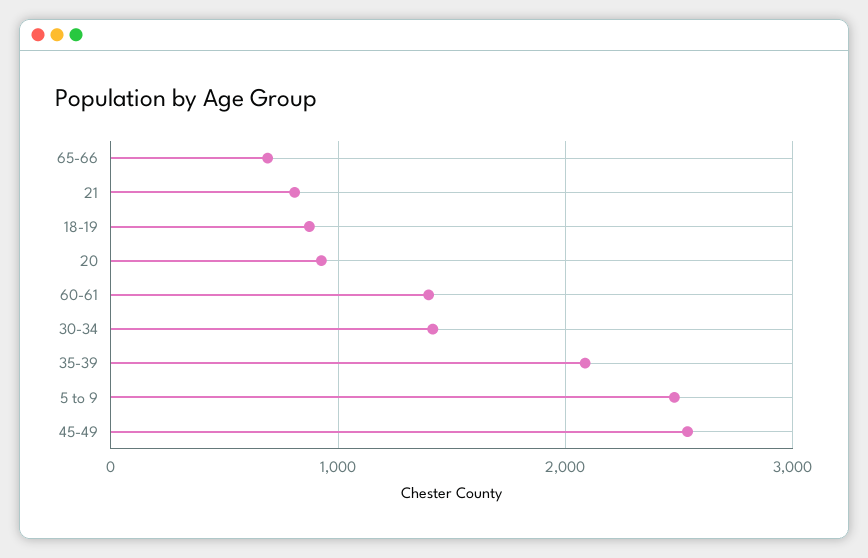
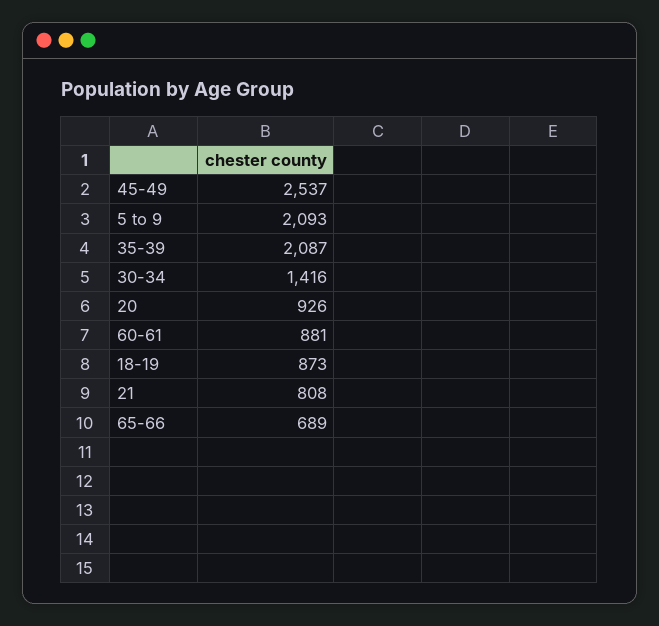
  {
    "65-66": 689,
    "21": 808,
    "18-19": 873,
    "20": 926,
-   "60-61": 1400,
+   "60-61": 881,
    "30-34": 1416,
    "35-39": 2087,
-   "5 to 9": 2500,
+   "5 to 9": 2093,
    "45-49": 2537
  }

